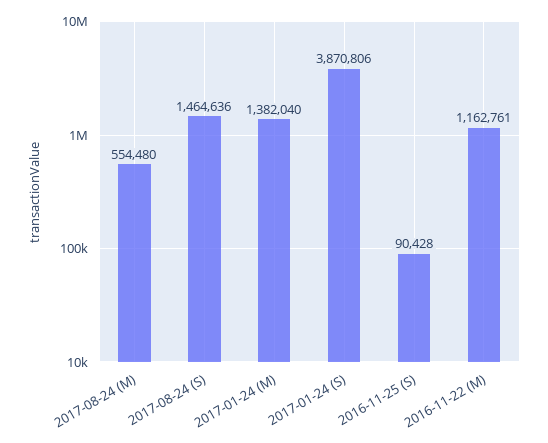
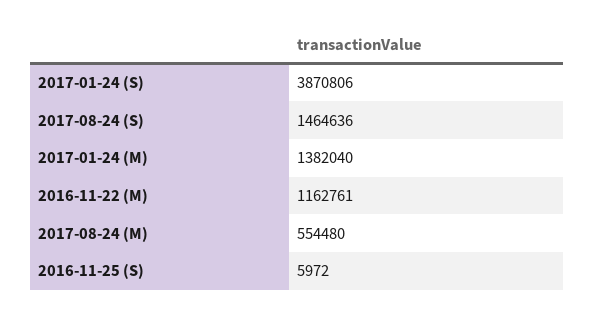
  {
    "2017-08-24 (M)": 554480,
    "2017-08-24 (S)": 1464636,
    "2017-01-24 (M)": 1382040,
    "2017-01-24 (S)": 3870806,
-   "2016-11-25 (S)": 90428,
+   "2016-11-25 (S)": 5972,
    "2016-11-22 (M)": 1162761
  }

